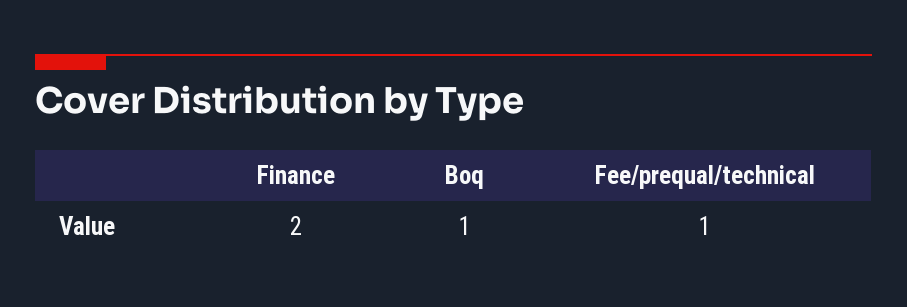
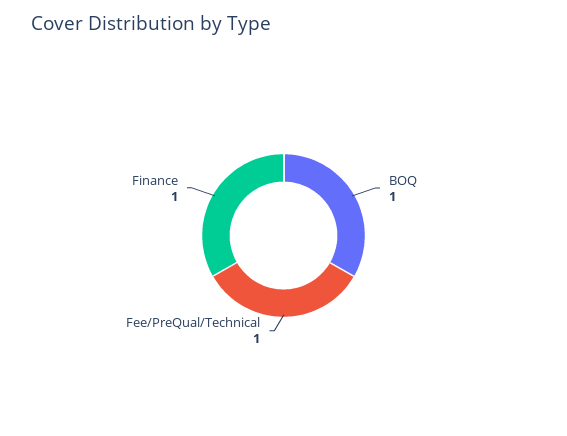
  {
-   "Finance": 2,
+   "Finance": 1,
    "Boq": 1,
    "Fee/prequal/technical": 1
  }

